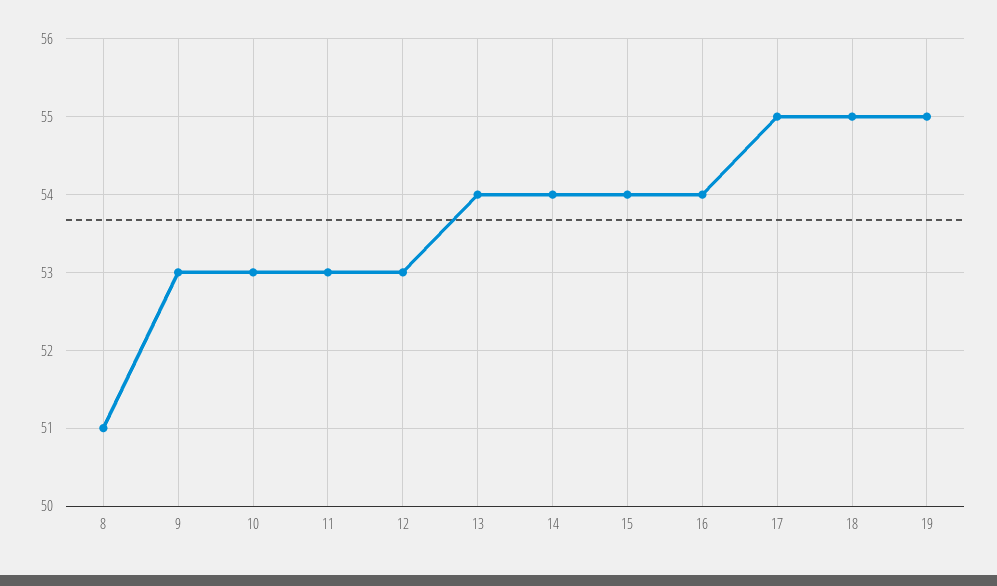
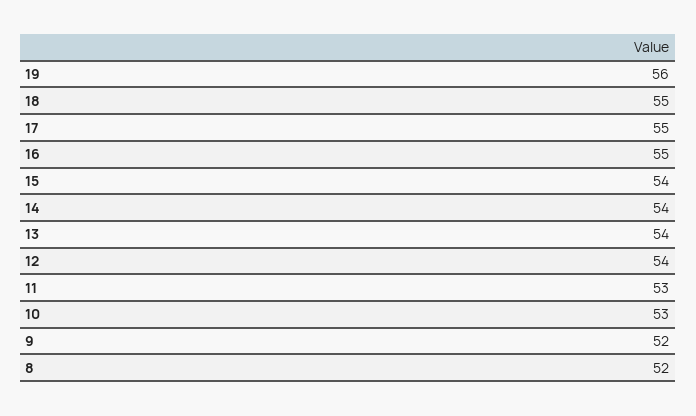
  {
-   "8": 51,
+   "8": 52,
-   "9": 53,
+   "9": 52,
    "10": 53,
    "11": 53,
-   "12": 53,
+   "12": 54,
    "13": 54,
    "14": 54,
    "15": 54,
-   "16": 54,
+   "16": 55,
    "17": 55,
    "18": 55,
-   "19": 55
+   "19": 56
  }

